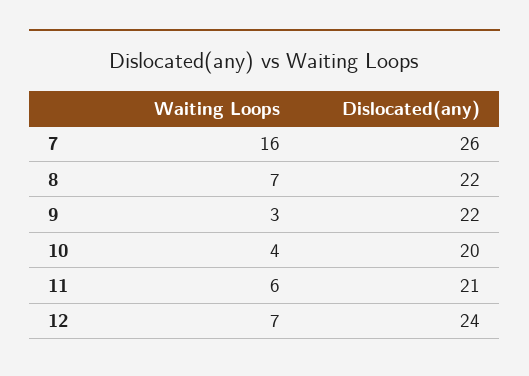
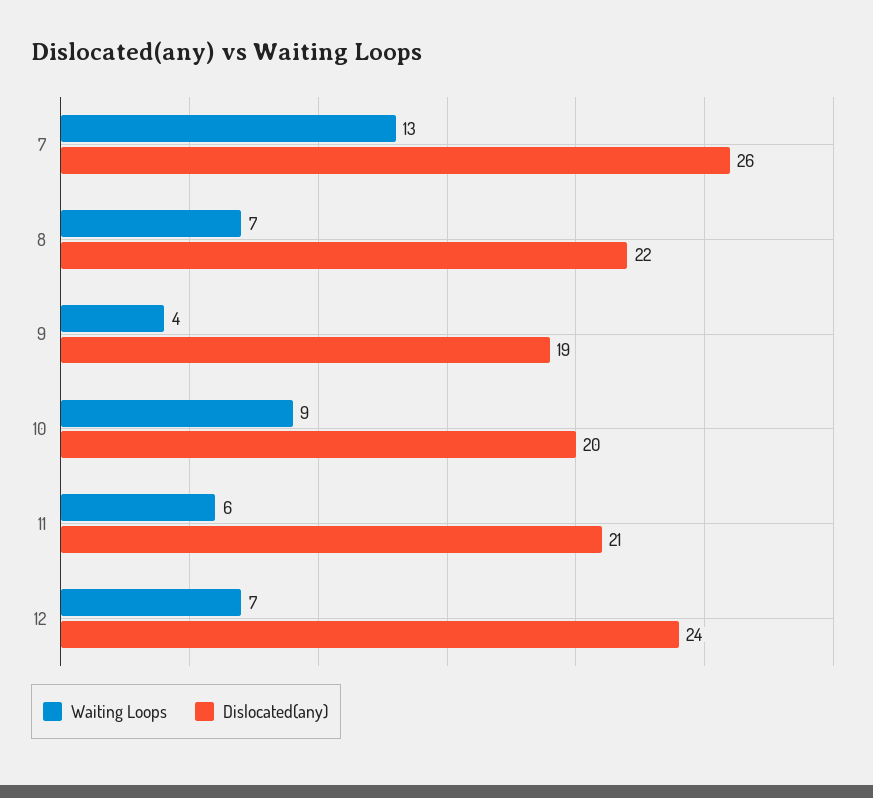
  {
    "Waiting Loops": {
-     "7": 16,
+     "7": 13,
      "8": 7,
-     "9": 3,
+     "9": 4,
-     "10": 4,
+     "10": 9,
      "11": 6,
      "12": 7
    },
    "Dislocated(any)": {
      "7": 26,
      "8": 22,
-     "9": 22,
+     "9": 19,
      "10": 20,
      "11": 21,
      "12": 24
    }
  }

